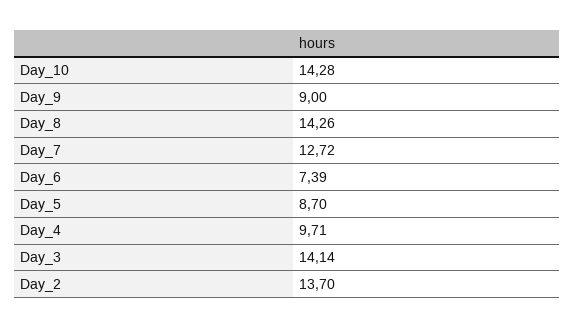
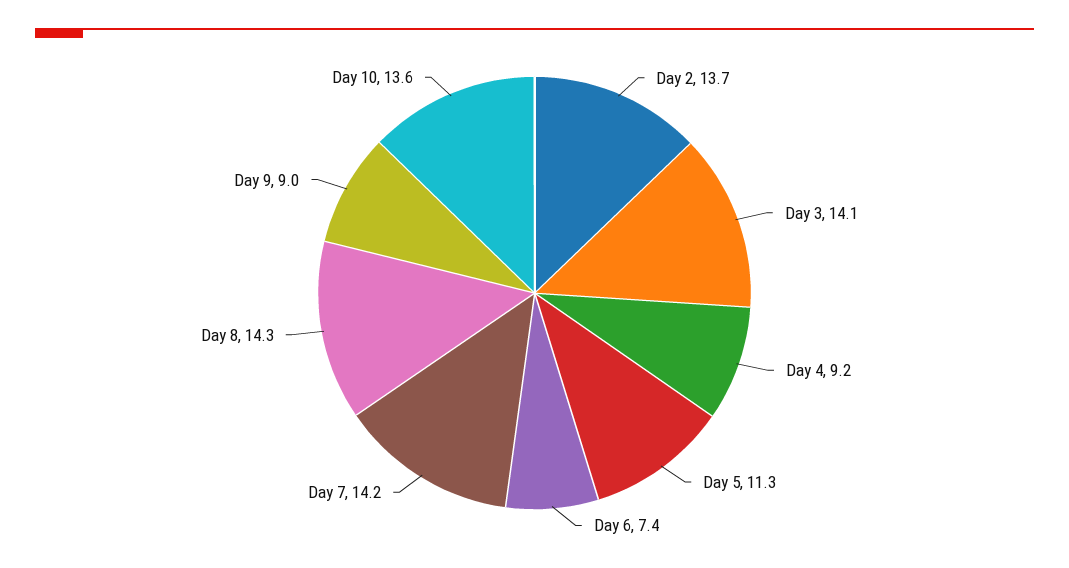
  {
-   "Day_10": 14.28,
+   "Day_10": 13.6,
    "Day_9": 9,
    "Day_8": 14.26,
-   "Day_7": 12.72,
+   "Day_7": 14.2,
    "Day_6": 7.39,
-   "Day_5": 8.7,
+   "Day_5": 11.3,
-   "Day_4": 9.71,
+   "Day_4": 9.2,
    "Day_3": 14.14,
    "Day_2": 13.7
  }

